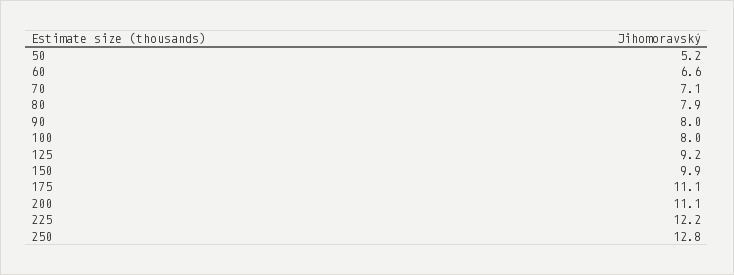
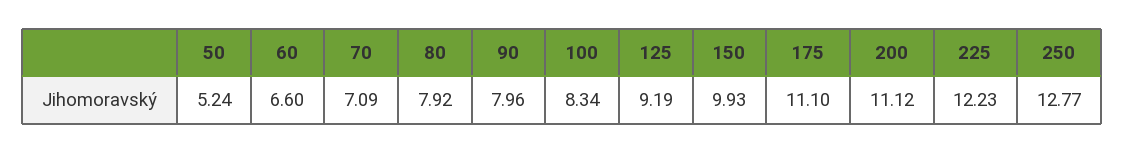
  {
    "50": 5.24,
    "60": 6.6,
    "70": 7.09,
    "80": 7.92,
    "90": 7.96,
-   "100": 8,
+   "100": 8.34,
    "125": 9.19,
    "150": 9.93,
    "175": 11.1,
    "200": 11.12,
    "225": 12.23,
    "250": 12.77
  }

